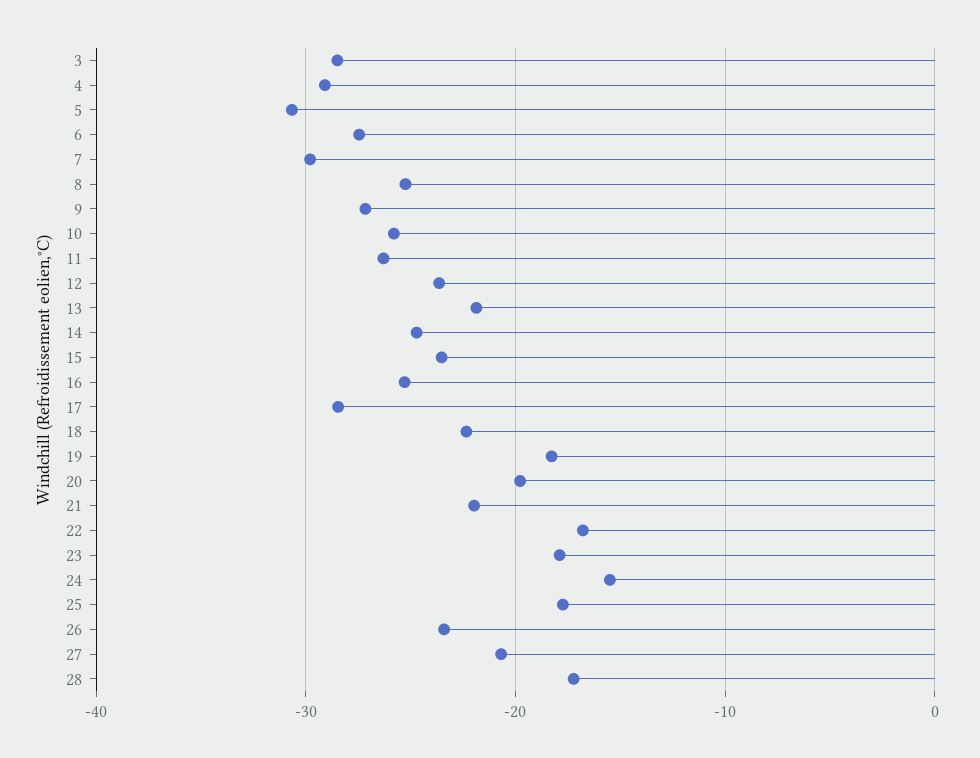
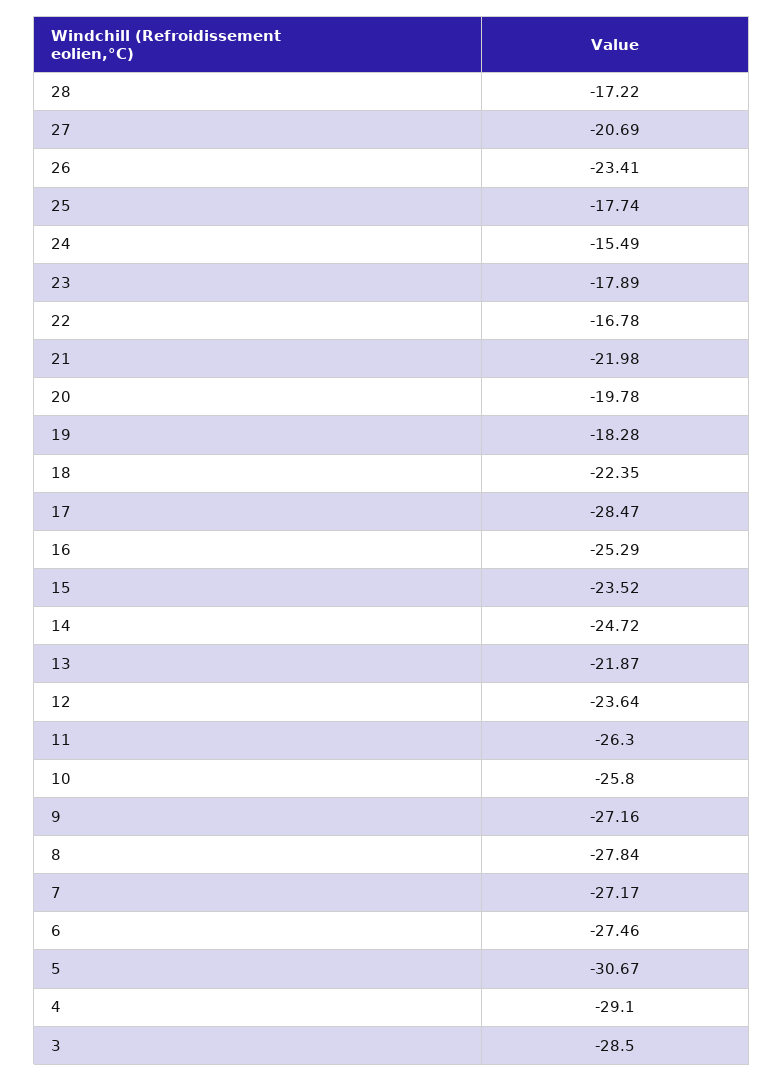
  {
    "3": -28.5,
    "4": -29.1,
    "5": -30.67,
    "6": -27.46,
-   "7": -30,
+   "7": -27.17,
-   "8": -25,
+   "8": -27.84,
    "9": -27.16,
    "10": -25.8,
    "11": -26.3,
    "12": -23.64,
    "13": -21.87,
    "14": -24.72,
    "15": -23.52,
    "16": -25.29,
    "17": -28.47,
    "18": -22.35,
    "19": -18.28,
    "20": -19.78,
    "21": -21.98,
    "22": -16.78,
    "23": -17.89,
    "24": -15.49,
    "25": -17.74,
    "26": -23.41,
    "27": -20.69,
    "28": -17.22
  }

